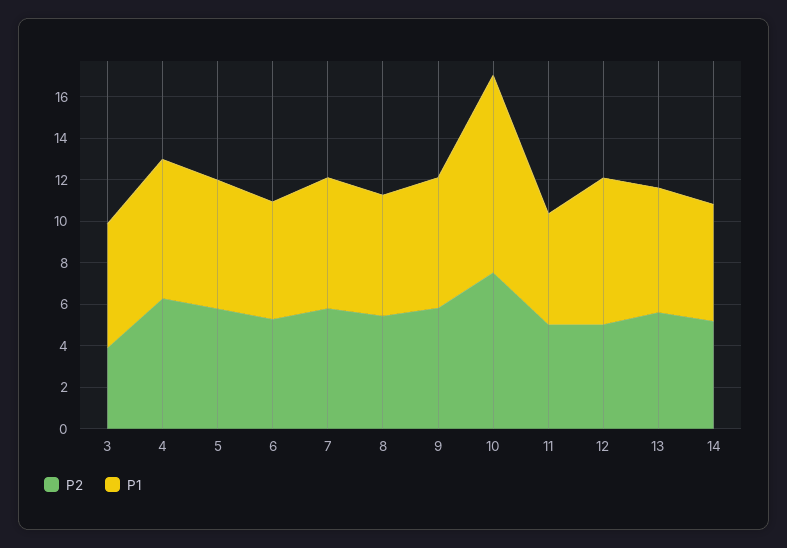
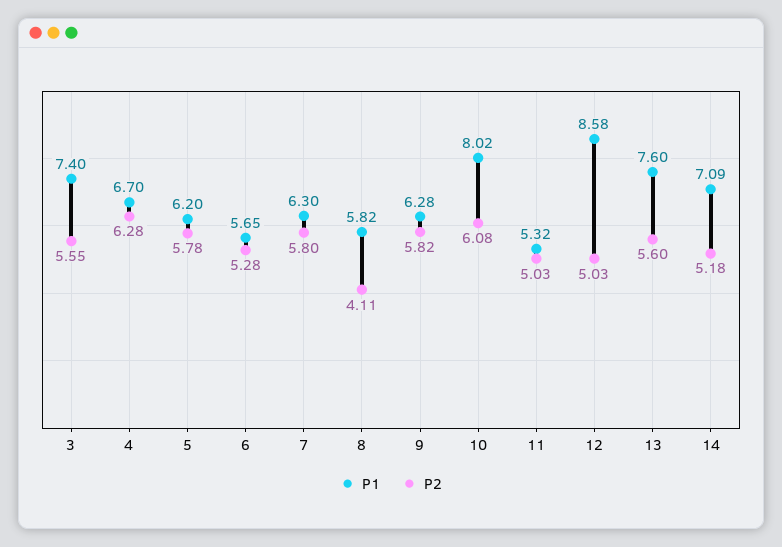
  {
    "P2": {
-     "3": 4,
+     "3": 5.55,
      "4": 6.28,
      "5": 5.78,
      "6": 5.28,
      "7": 5.8,
-     "8": 5.5,
+     "8": 4.11,
      "9": 5.82,
-     "10": 7.5,
+     "10": 6.08,
      "11": 5.03,
      "12": 5.03,
      "13": 5.6,
      "14": 5.18
    },
    "P1": {
-     "3": 6,
+     "3": 7.4,
      "4": 6.7,
      "5": 6.2,
      "6": 5.65,
      "7": 6.3,
      "8": 5.82,
      "9": 6.28,
-     "10": 9.5,
+     "10": 8.02,
      "11": 5.32,
-     "12": 7,
+     "12": 8.58,
-     "13": 6,
+     "13": 7.6,
-     "14": 5.5
+     "14": 7.09
    }
  }

